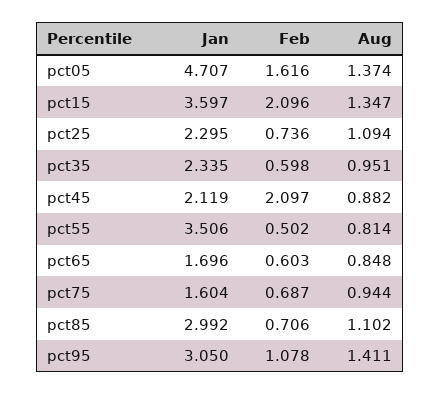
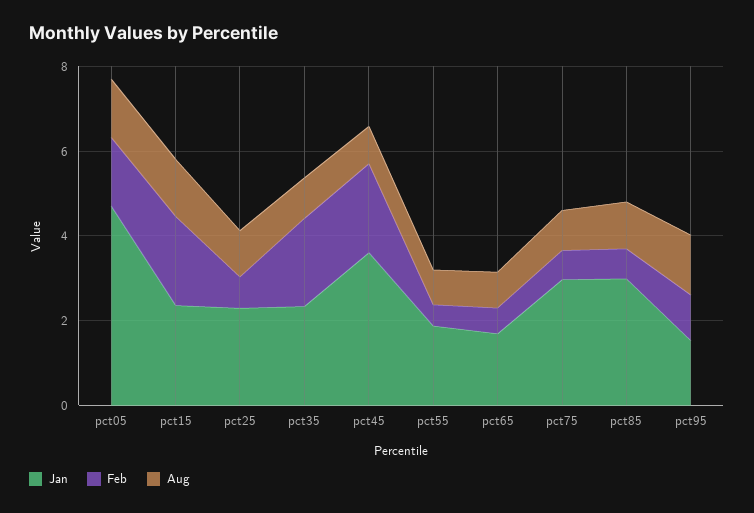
  {
    "Jan": {
      "pct05": 4.707,
-     "pct15": 3.597,
+     "pct15": 2.5,
      "pct25": 2.295,
      "pct35": 2.335,
-     "pct45": 2.119,
+     "pct45": 3.5,
-     "pct55": 3.506,
+     "pct55": 2,
      "pct65": 1.696,
-     "pct75": 1.604,
+     "pct75": 3,
      "pct85": 2.992,
-     "pct95": 3.05
+     "pct95": 1.5
    },
    "Feb": {
      "pct05": 1.616,
      "pct15": 2.096,
      "pct25": 0.736,
-     "pct35": 0.598,
+     "pct35": 2,
      "pct45": 2.097,
      "pct55": 0.502,
      "pct65": 0.603,
      "pct75": 0.687,
      "pct85": 0.706,
      "pct95": 1.078
    },
    "Aug": {
      "pct05": 1.374,
      "pct15": 1.347,
      "pct25": 1.094,
      "pct35": 0.951,
      "pct45": 0.882,
      "pct55": 0.814,
      "pct65": 0.848,
      "pct75": 0.944,
      "pct85": 1.102,
      "pct95": 1.411
    }
  }

